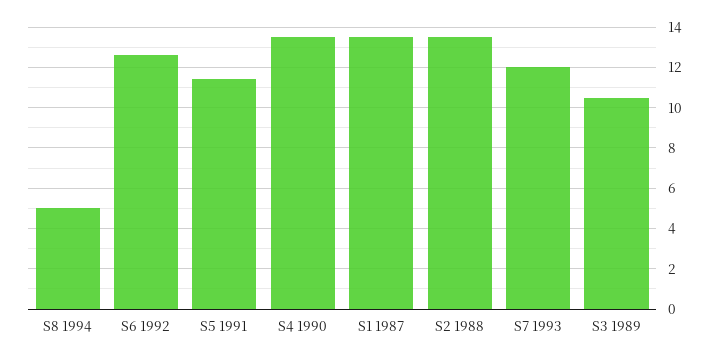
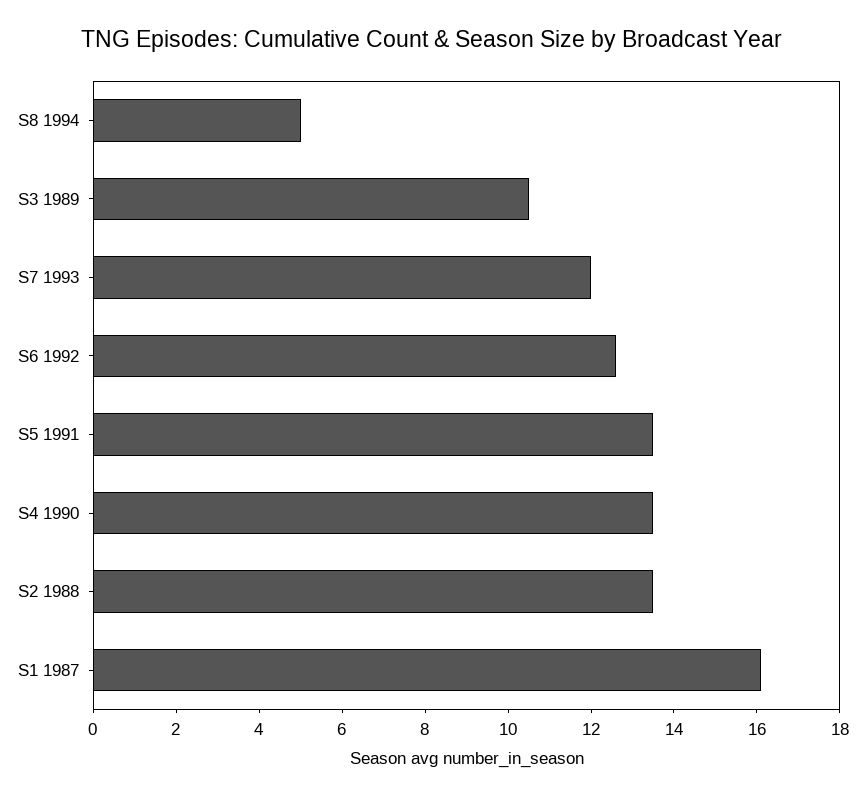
  {
    "S8 1994": 5,
    "S6 1992": 12.5,
-   "S5 1991": 11.5,
+   "S5 1991": 13.5,
    "S4 1990": 13.5,
-   "S1 1987": 13.5,
+   "S1 1987": 16,
    "S2 1988": 13.5,
    "S7 1993": 12,
    "S3 1989": 10.5
  }

